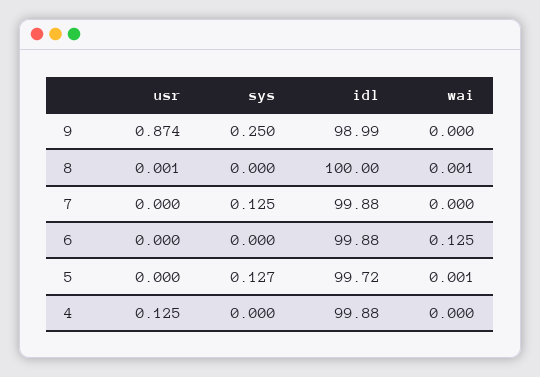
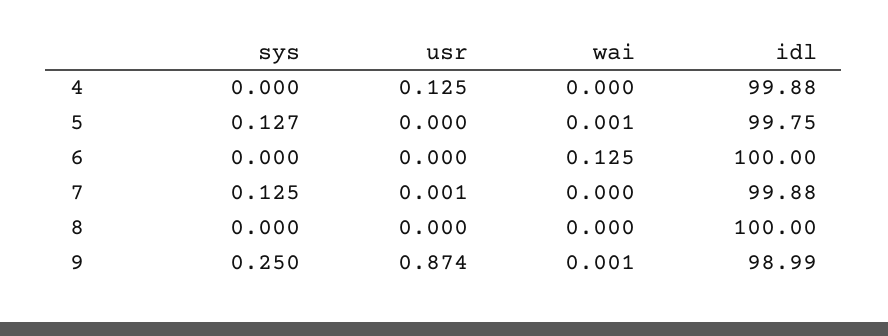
  {
    "usr": {
      "9": 0.874,
-     "8": 0.001,
+     "8": 0,
-     "7": 0,
+     "7": 0.001,
      "6": 0,
      "5": 0,
      "4": 0.125
    },
    "sys": {
      "9": 0.25,
      "8": 0,
      "7": 0.125,
      "6": 0,
      "5": 0.127,
      "4": 0
    },
    "idl": {
      "9": 98.99,
      "8": 100,
      "7": 99.88,
-     "6": 99.88,
+     "6": 100,
-     "5": 99.72,
+     "5": 99.75,
      "4": 99.88
    },
    "wai": {
-     "9": 0,
+     "9": 0.001,
-     "8": 0.001,
+     "8": 0,
      "7": 0,
      "6": 0.125,
      "5": 0.001,
      "4": 0
    }
  }

